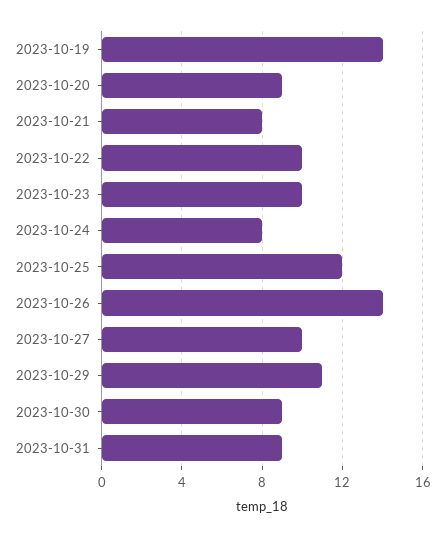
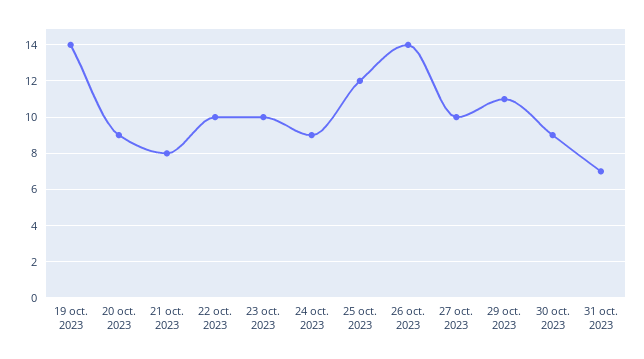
  {
    "2023-10-19": 14,
    "2023-10-20": 9,
    "2023-10-21": 8,
    "2023-10-22": 10,
    "2023-10-23": 10,
-   "2023-10-24": 8,
+   "2023-10-24": 9,
    "2023-10-25": 12,
    "2023-10-26": 14,
    "2023-10-27": 10,
    "2023-10-29": 11,
    "2023-10-30": 9,
-   "2023-10-31": 9
+   "2023-10-31": 7
  }

